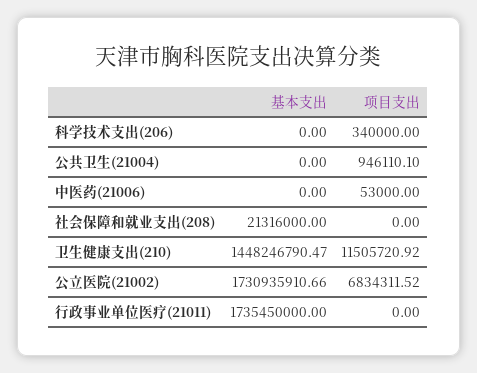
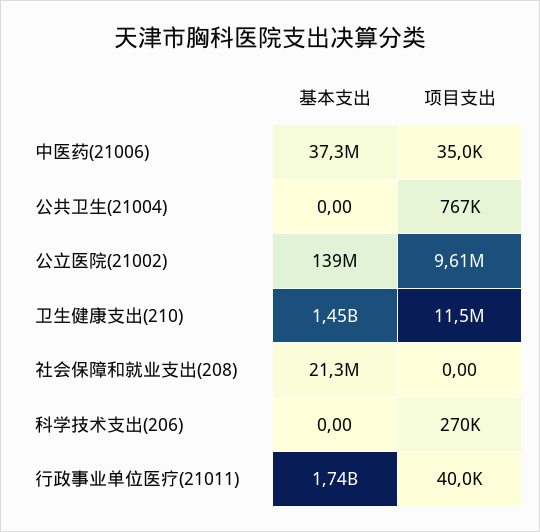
  {
    "基本支出": {
      "科学技术支出(206)": 0,
      "公共卫生(21004)": 0,
-     "中医药(21006)": 0,
+     "中医药(21006)": 37300000,
      "社会保障和就业支出(208)": 21316000,
      "卫生健康支出(210)": 1448246790.47,
-     "公立医院(21002)": 1730935910.66,
+     "公立医院(21002)": 139000000,
      "行政事业单位医疗(21011)": 1735450000
    },
    "项目支出": {
-     "科学技术支出(206)": 340000,
+     "科学技术支出(206)": 270000,
-     "公共卫生(21004)": 946110.1,
+     "公共卫生(21004)": 767000,
-     "中医药(21006)": 53000,
+     "中医药(21006)": 35000,
      "社会保障和就业支出(208)": 0,
      "卫生健康支出(210)": 11505720.92,
-     "公立医院(21002)": 6834311.52,
+     "公立医院(21002)": 9610000,
-     "行政事业单位医疗(21011)": 0
+     "行政事业单位医疗(21011)": 40000
    }
  }

